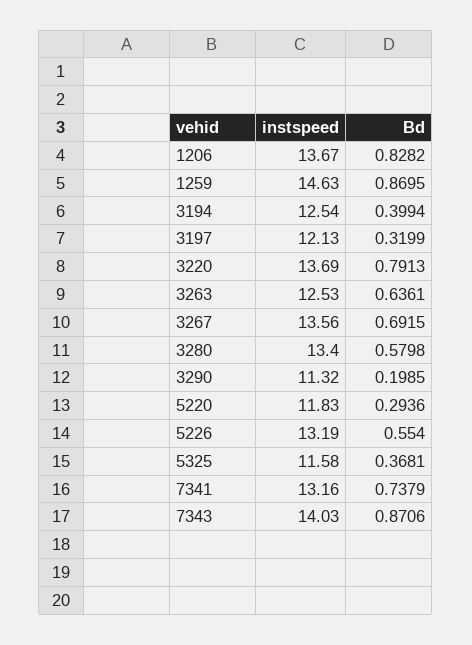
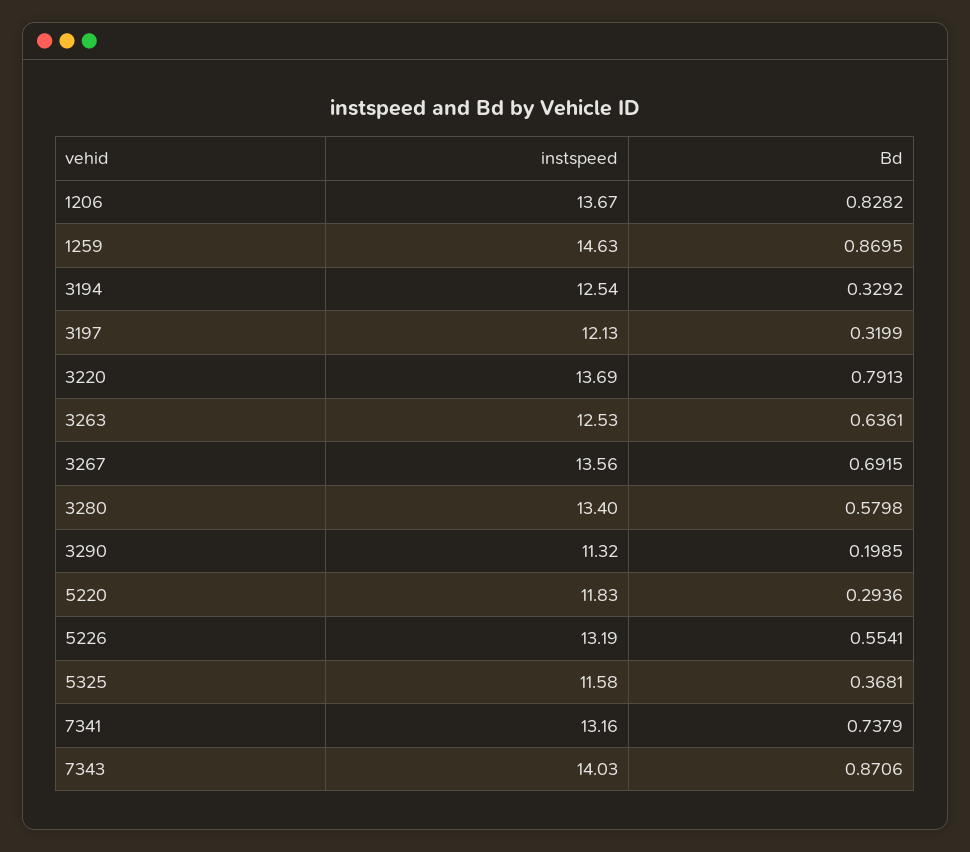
  {
    "instspeed": {
      "1206": 13.67,
      "1259": 14.63,
      "3194": 12.54,
      "3197": 12.13,
      "3220": 13.69,
      "3263": 12.53,
      "3267": 13.56,
      "3280": 13.4,
      "3290": 11.32,
      "5220": 11.83,
      "5226": 13.19,
      "5325": 11.58,
      "7341": 13.16,
      "7343": 14.03
    },
    "Bd": {
      "1206": 0.8282,
      "1259": 0.8695,
-     "3194": 0.3994,
+     "3194": 0.3292,
      "3197": 0.3199,
      "3220": 0.7913,
      "3263": 0.6361,
      "3267": 0.6915,
      "3280": 0.5798,
      "3290": 0.1985,
      "5220": 0.2936,
-     "5226": 0.554,
+     "5226": 0.5541,
      "5325": 0.3681,
      "7341": 0.7379,
      "7343": 0.8706
    }
  }

